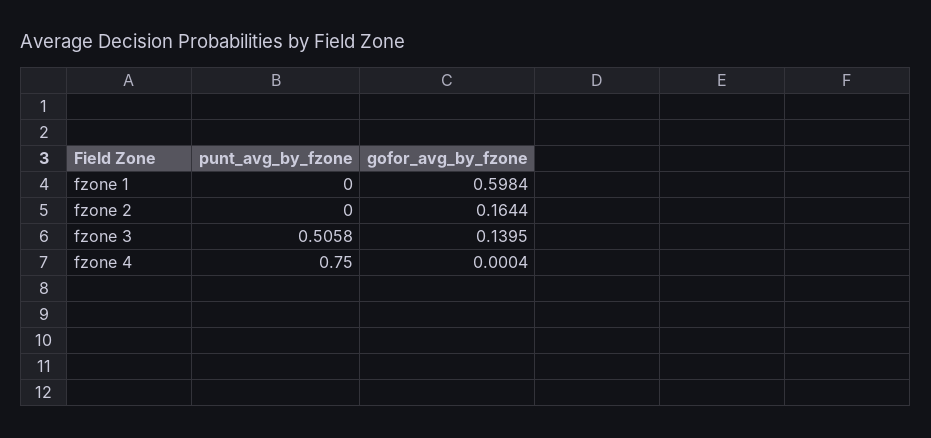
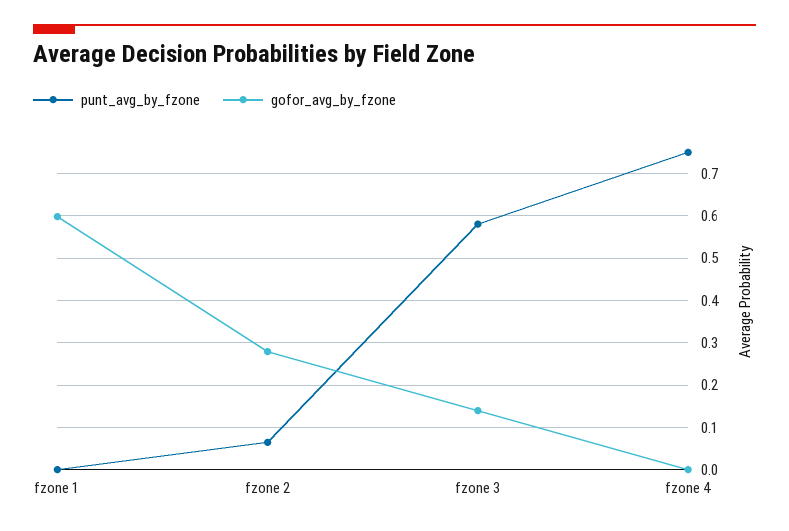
  {
    "punt_avg_by_fzone": {
      "fzone 1": 0,
-     "fzone 2": 0,
+     "fzone 2": 0.06,
-     "fzone 3": 0.5058,
+     "fzone 3": 0.58,
      "fzone 4": 0.75
    },
    "gofor_avg_by_fzone": {
      "fzone 1": 0.5984,
-     "fzone 2": 0.1644,
+     "fzone 2": 0.28,
      "fzone 3": 0.1395,
      "fzone 4": 0.0004
    }
  }

